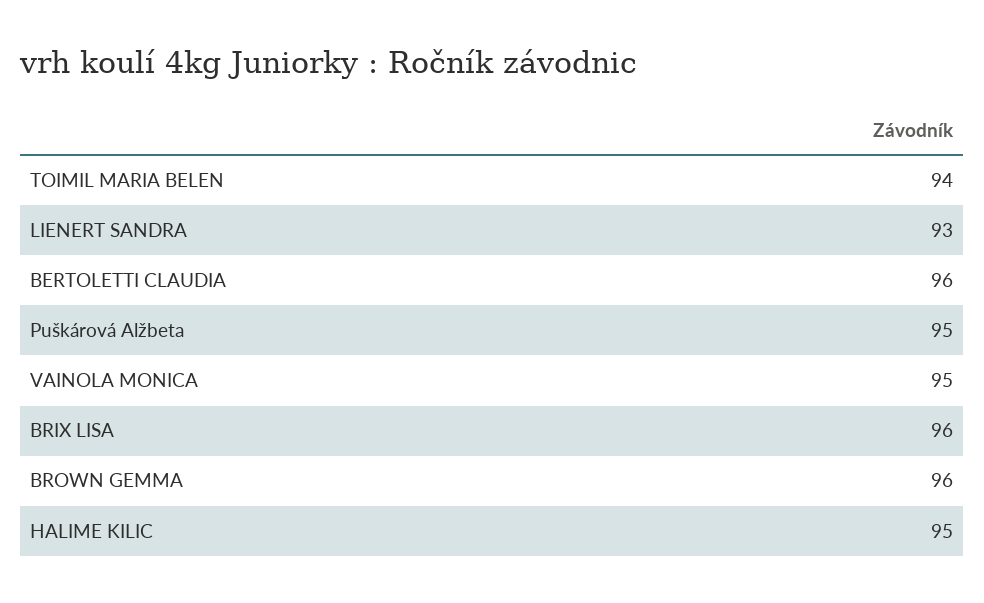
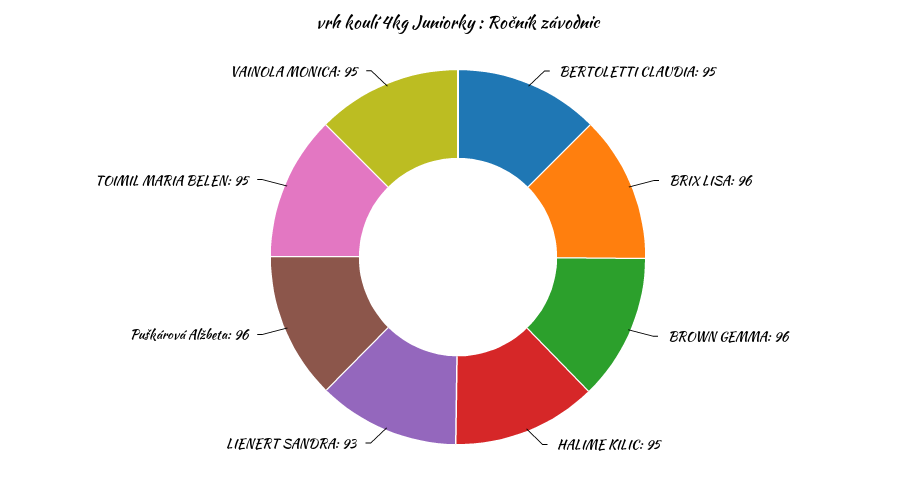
  {
-   "TOIMIL MARIA BELEN": 94,
+   "TOIMIL MARIA BELEN": 95,
    "LIENERT SANDRA": 93,
-   "BERTOLETTI CLAUDIA": 96,
+   "BERTOLETTI CLAUDIA": 95,
-   "Puškárová Alžbeta": 95,
+   "Puškárová Alžbeta": 96,
    "VAINOLA MONICA": 95,
    "BRIX LISA": 96,
    "BROWN GEMMA": 96,
    "HALIME KILIC": 95
  }

